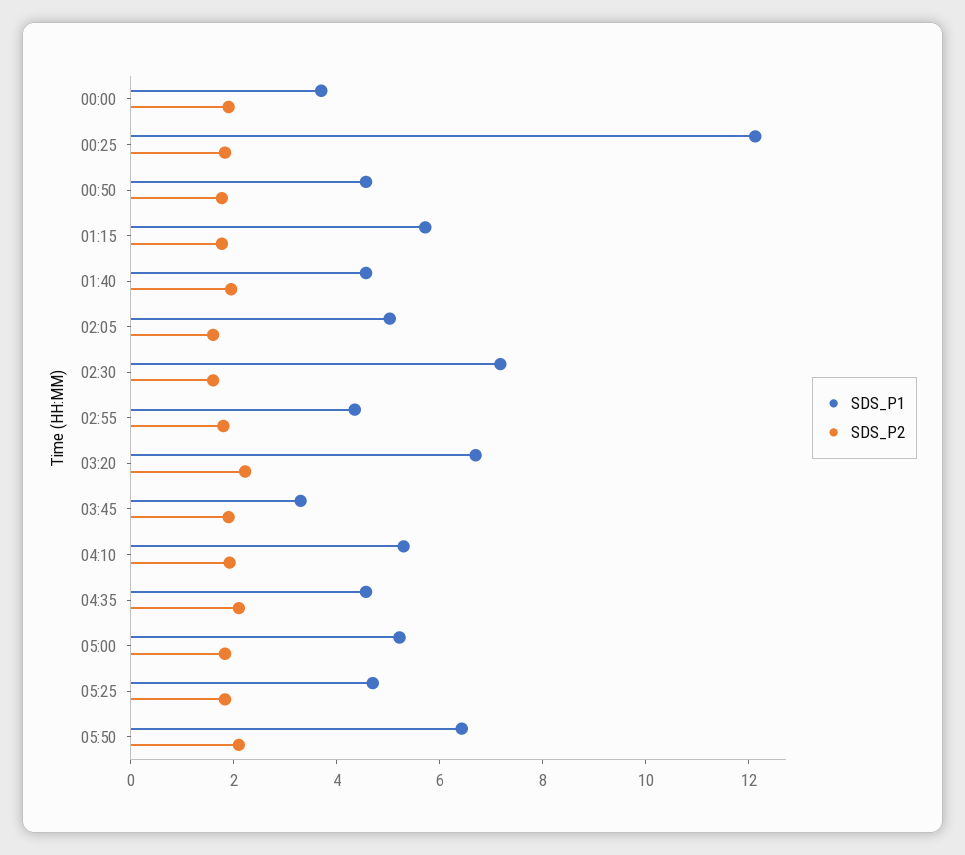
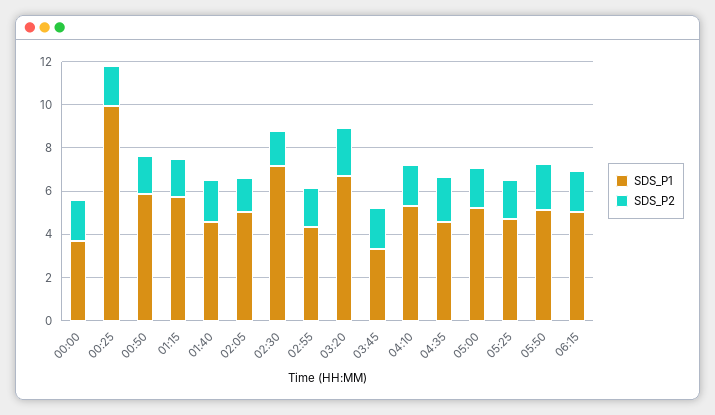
  {
    "SDS_P1": {
      "00:00": 3.5,
-     "00:25": 12,
+     "00:25": 10,
-     "00:50": 4.5,
+     "00:50": 6,
      "01:15": 5.5,
      "01:40": 4.5,
      "02:05": 5,
      "02:30": 7,
      "02:55": 4.5,
      "03:20": 6.5,
      "03:45": 3.5,
      "04:10": 5.5,
      "04:35": 4.5,
      "05:00": 5,
      "05:25": 4.5,
-     "05:50": 6.5
+     "05:50": 5,
+     "06:15": 5
    },
    "SDS_P2": {
      "00:00": 2,
      "00:25": 2,
      "00:50": 2,
      "01:15": 2,
      "01:40": 2,
      "02:05": 1.5,
      "02:30": 1.5,
      "02:55": 2,
      "03:20": 2,
      "03:45": 2,
      "04:10": 2,
      "04:35": 2,
      "05:00": 2,
      "05:25": 2,
-     "05:50": 2
+     "05:50": 2,
+     "06:15": 2
    }
  }

